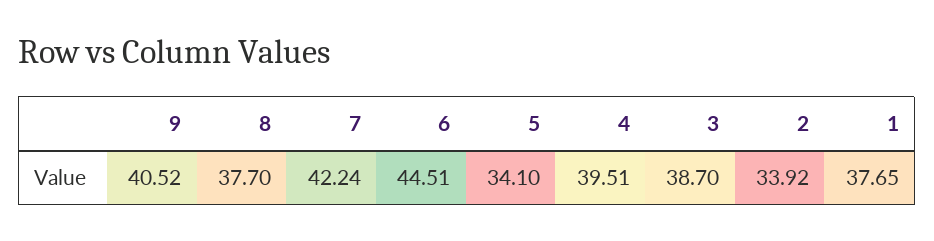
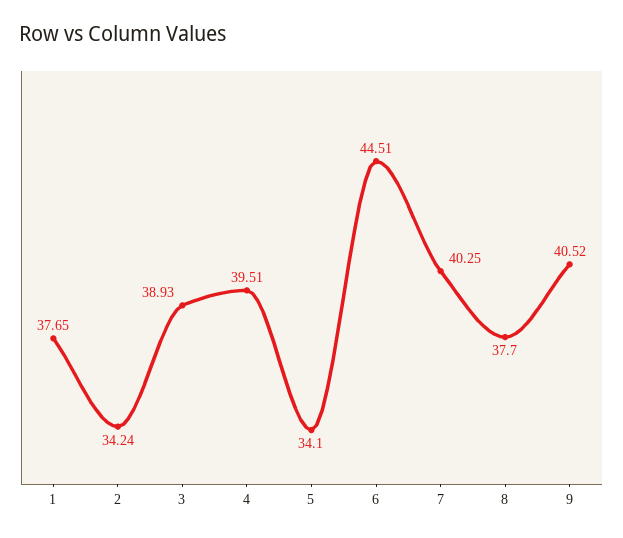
  {
    "9": 40.52,
    "8": 37.7,
-   "7": 42.24,
+   "7": 40.25,
    "6": 44.51,
    "5": 34.1,
    "4": 39.51,
-   "3": 38.7,
+   "3": 38.93,
-   "2": 33.92,
+   "2": 34.24,
    "1": 37.65
  }

